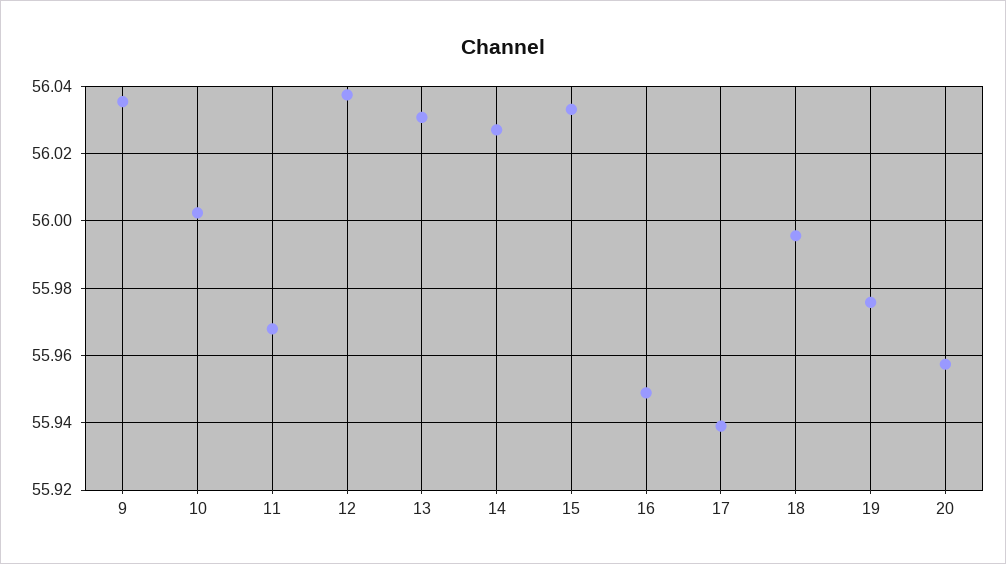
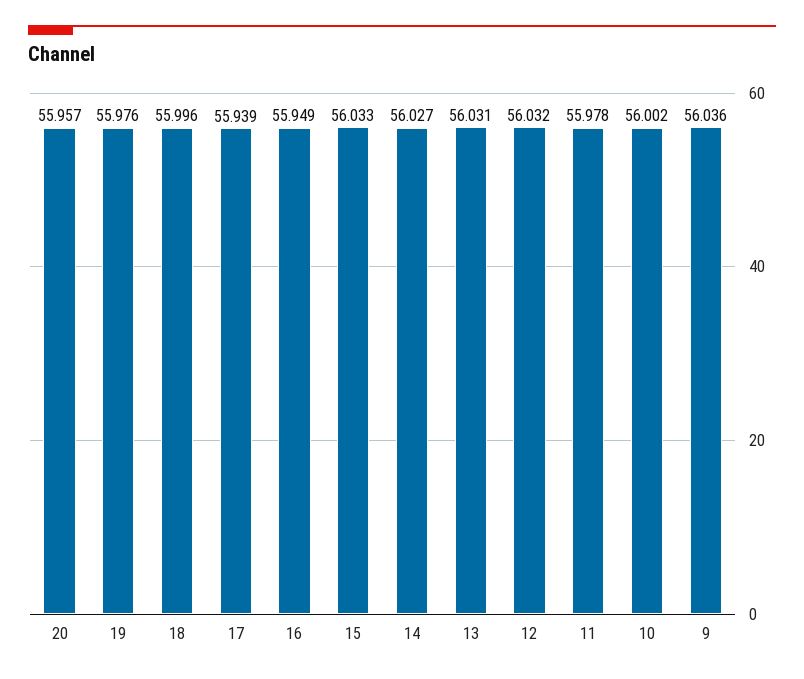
  {
    "9": 56.036,
    "10": 56.002,
-   "11": 55.968,
+   "11": 55.978,
-   "12": 56.038,
+   "12": 56.032,
    "13": 56.031,
    "14": 56.027,
    "15": 56.033,
    "16": 55.949,
    "17": 55.939,
    "18": 55.996,
    "19": 55.976,
    "20": 55.957
  }

